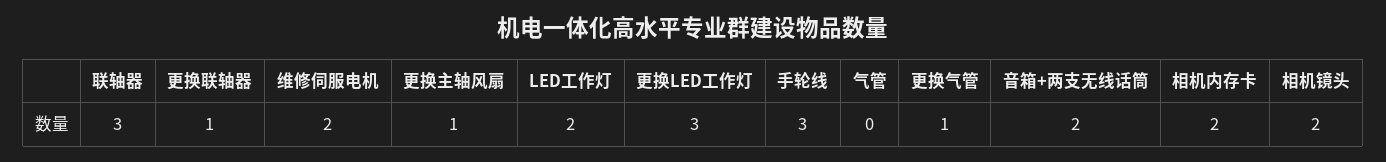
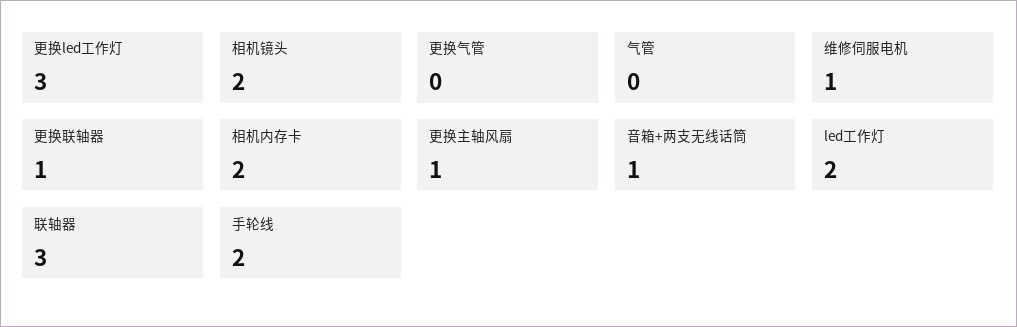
  {
    "联轴器": 3,
    "更换联轴器": 1,
-   "维修伺服电机": 2,
+   "维修伺服电机": 1,
    "更换主轴风扇": 1,
    "LED工作灯": 2,
    "更换LED工作灯": 3,
-   "手轮线": 3,
+   "手轮线": 2,
    "气管": 0,
-   "更换气管": 1,
+   "更换气管": 0,
-   "音箱+两支无线话筒": 2,
+   "音箱+两支无线话筒": 1,
    "相机内存卡": 2,
    "相机镜头": 2
  }

